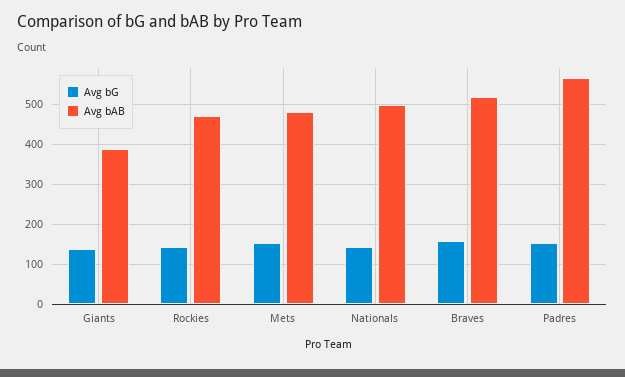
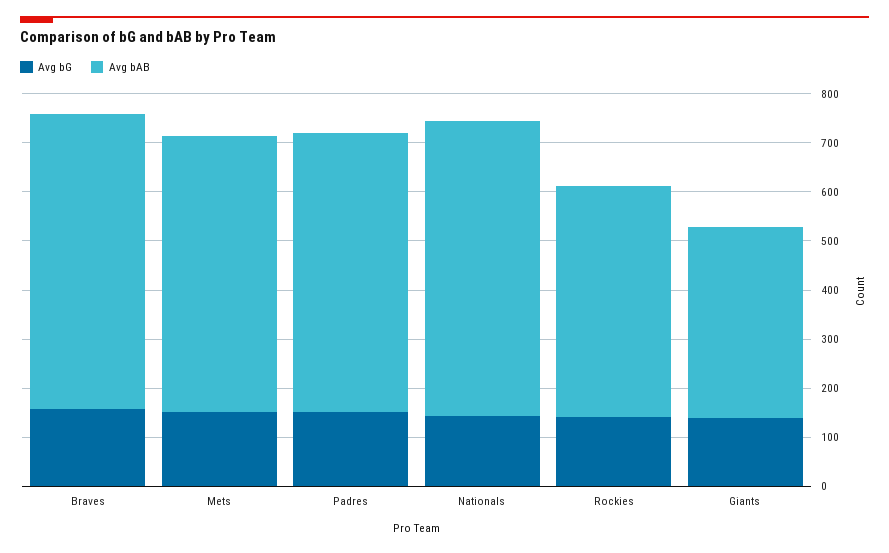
  {
    "Avg bG": {
      "Giants": 140,
      "Rockies": 140,
      "Mets": 160,
      "Nationals": 140,
      "Braves": 160,
      "Padres": 160
    },
    "Avg bAB": {
      "Giants": 380,
      "Rockies": 480,
-     "Mets": 480,
+     "Mets": 560,
-     "Nationals": 500,
+     "Nationals": 600,
-     "Braves": 520,
+     "Braves": 600,
      "Padres": 560
    }
  }

